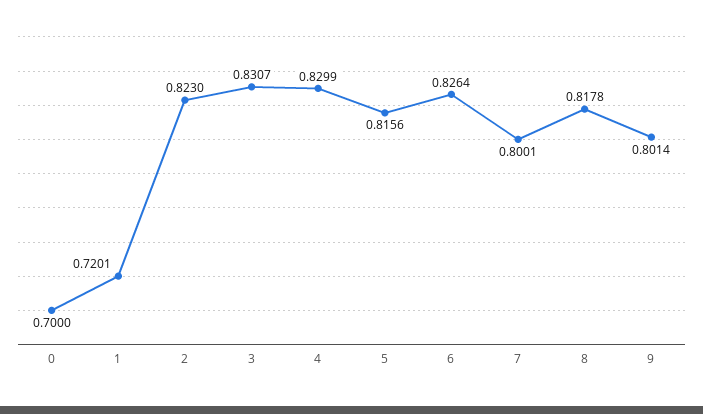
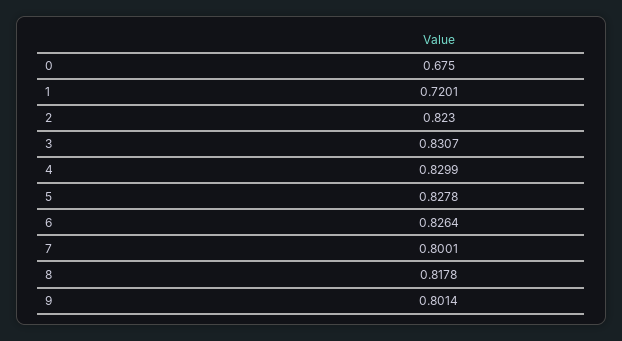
  {
-   "0": 0.7,
+   "0": 0.675,
    "1": 0.7201,
    "2": 0.823,
    "3": 0.8307,
    "4": 0.8299,
-   "5": 0.8156,
+   "5": 0.8278,
    "6": 0.8264,
    "7": 0.8001,
    "8": 0.8178,
    "9": 0.8014
  }

